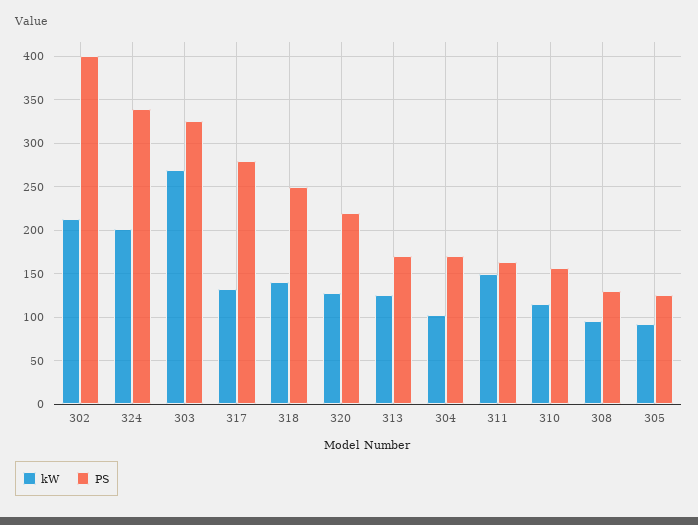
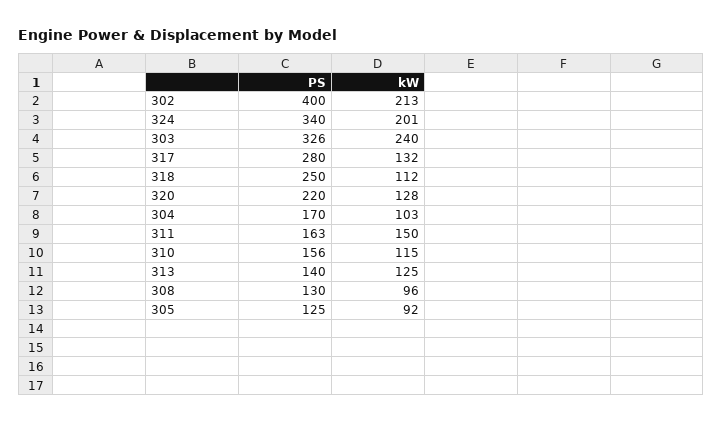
  {
    "kW": {
      "302": 213,
      "324": 201,
-     "303": 270,
+     "303": 240,
      "317": 132,
-     "318": 140,
+     "318": 112,
      "320": 128,
      "313": 125,
      "304": 103,
      "311": 150,
      "310": 115,
      "308": 96,
      "305": 92
    },
    "PS": {
      "302": 400,
      "324": 340,
      "303": 326,
      "317": 280,
      "318": 250,
      "320": 220,
-     "313": 170,
+     "313": 140,
      "304": 170,
      "311": 163,
      "310": 156,
      "308": 130,
      "305": 125
    }
  }

